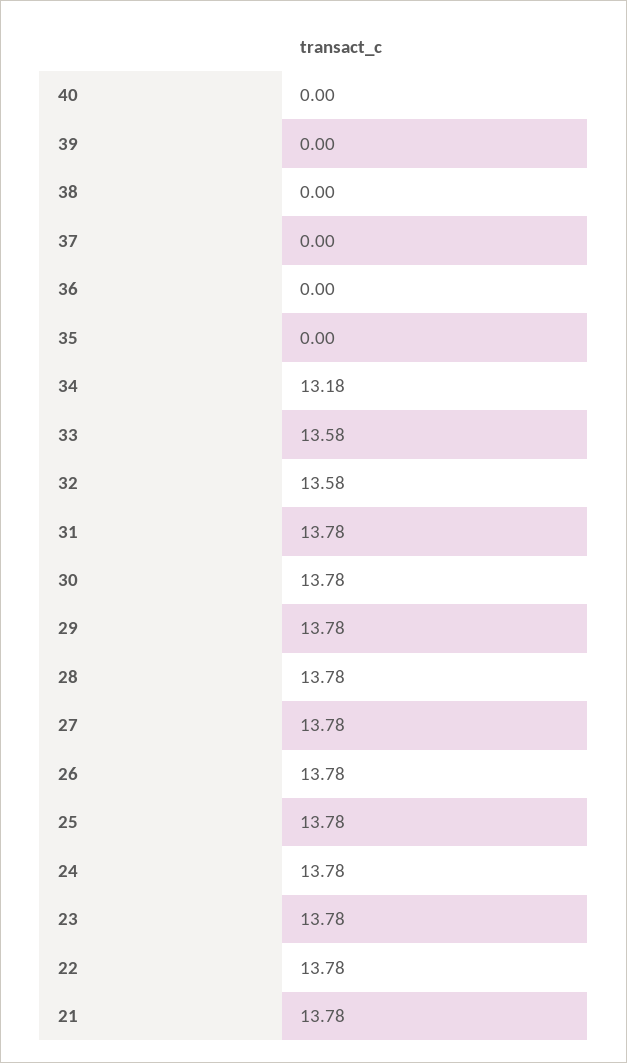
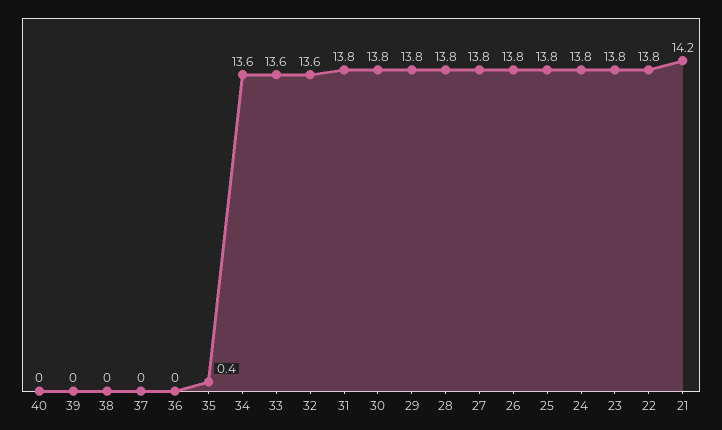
  {
    "40": 0,
    "39": 0,
    "38": 0,
    "37": 0,
    "36": 0,
-   "35": 0,
+   "35": 0.4,
-   "34": 13.18,
+   "34": 13.6,
    "33": 13.58,
    "32": 13.58,
    "31": 13.78,
    "30": 13.78,
    "29": 13.78,
    "28": 13.78,
    "27": 13.78,
    "26": 13.78,
    "25": 13.78,
    "24": 13.78,
    "23": 13.78,
    "22": 13.78,
-   "21": 13.78
+   "21": 14.2
  }

